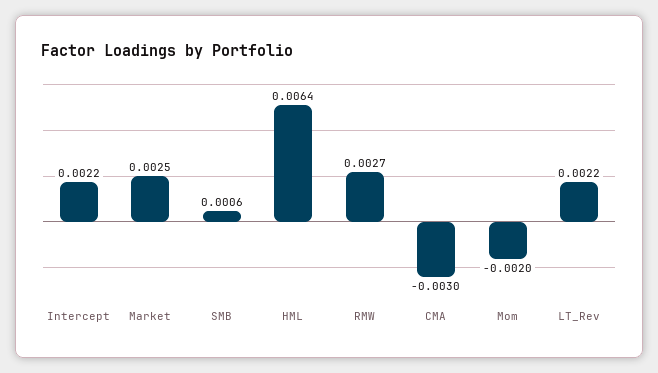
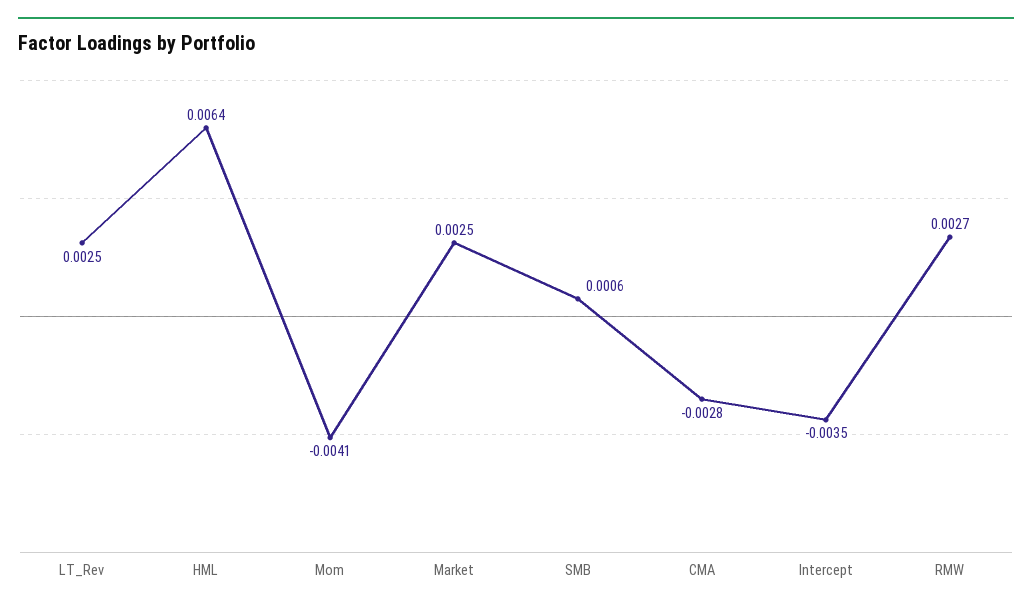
  {
-   "Intercept": 0.0022,
+   "Intercept": -0.0035,
    "Market": 0.0025,
    "SMB": 0.0006,
    "HML": 0.0064,
    "RMW": 0.0027,
-   "CMA": -0.003,
+   "CMA": -0.0028,
-   "Mom": -0.002,
+   "Mom": -0.0041,
-   "LT_Rev": 0.0022
+   "LT_Rev": 0.0025
  }

